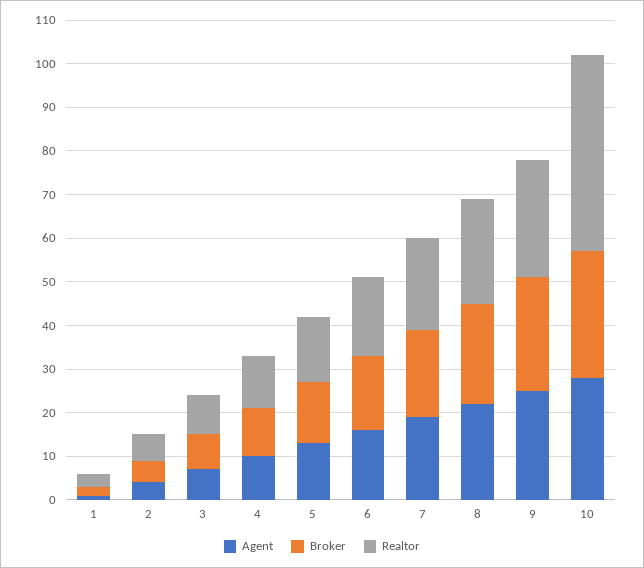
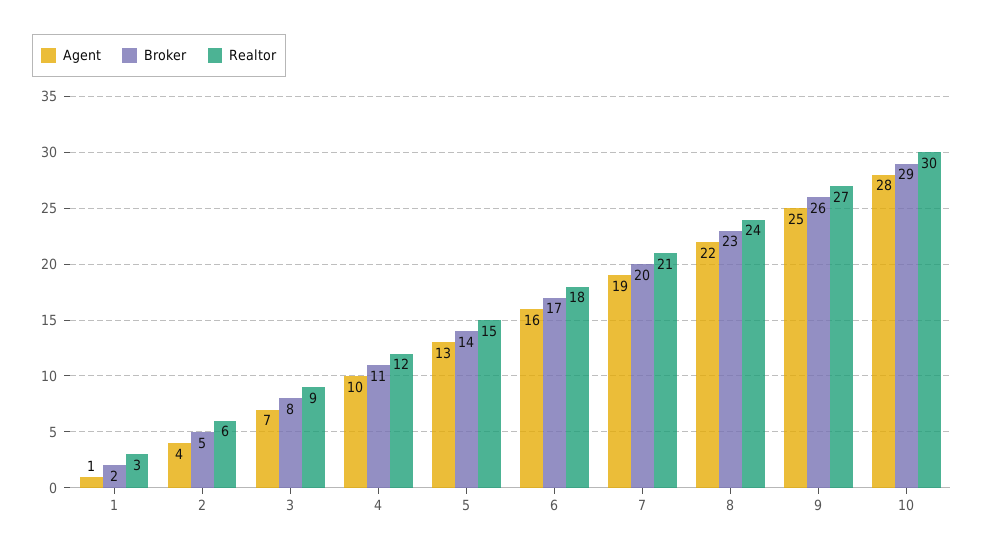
  {
    "Agent": {
      "1": 1,
      "2": 4,
      "3": 7,
      "4": 10,
      "5": 13,
      "6": 16,
      "7": 19,
      "8": 22,
      "9": 25,
      "10": 28
    },
    "Broker": {
      "1": 2,
      "2": 5,
      "3": 8,
      "4": 11,
      "5": 14,
      "6": 17,
      "7": 20,
      "8": 23,
      "9": 26,
      "10": 29
    },
    "Realtor": {
      "1": 3,
      "2": 6,
      "3": 9,
      "4": 12,
      "5": 15,
      "6": 18,
      "7": 21,
      "8": 24,
      "9": 27,
-     "10": 45
+     "10": 30
    }
  }

